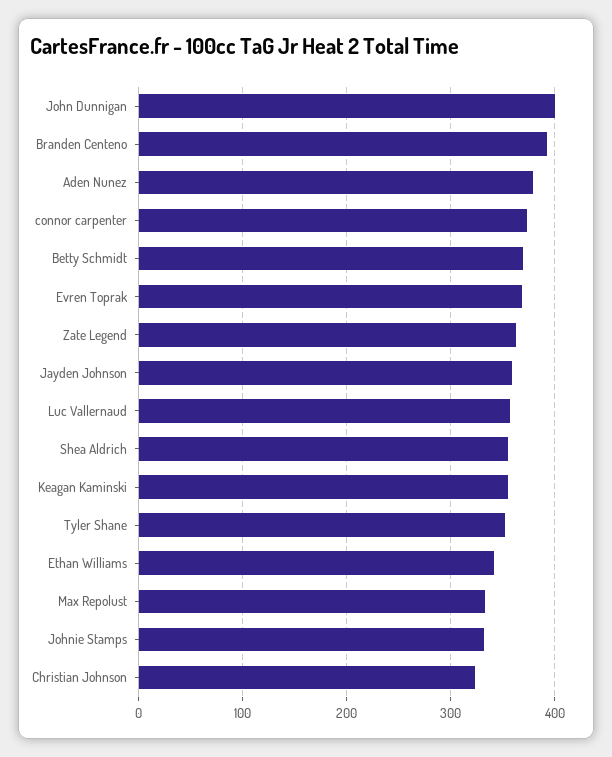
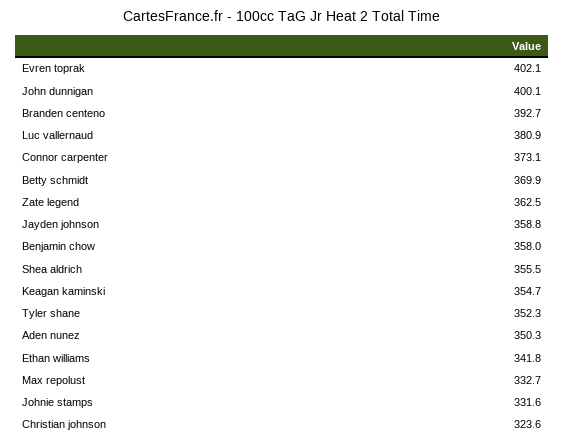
  {
    "John Dunnigan": 400.1,
    "Branden Centeno": 392.7,
-   "Aden Nunez": 380,
+   "Aden Nunez": 350.3,
    "connor carpenter": 373.1,
    "Betty Schmidt": 369.9,
-   "Evren Toprak": 370,
+   "Evren Toprak": 402.1,
    "Zate Legend": 362.5,
    "Jayden Johnson": 358.8,
-   "Luc Vallernaud": 360,
+   "Luc Vallernaud": 380.9,
    "Shea Aldrich": 355.5,
    "Keagan Kaminski": 354.7,
    "Tyler Shane": 352.3,
    "Ethan Williams": 341.8,
    "Max Repolust": 332.7,
    "Johnie Stamps": 331.6,
-   "Christian Johnson": 323.6
+   "Christian Johnson": 323.6,
+   "Benjamin chow": 358
  }

